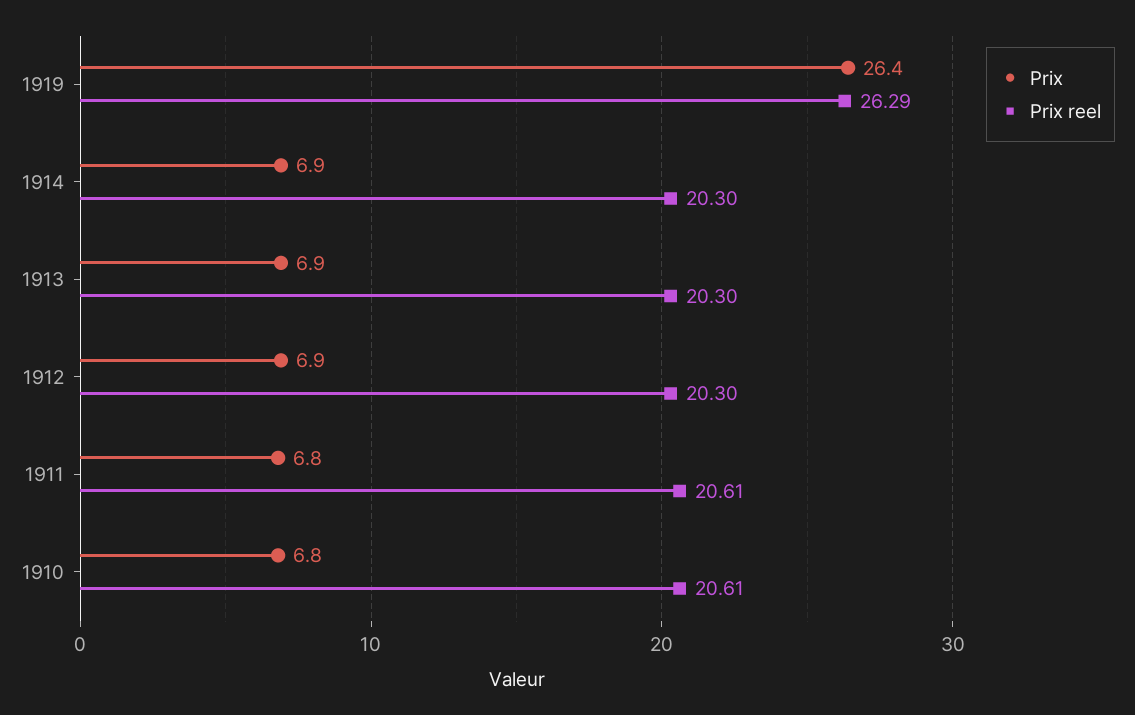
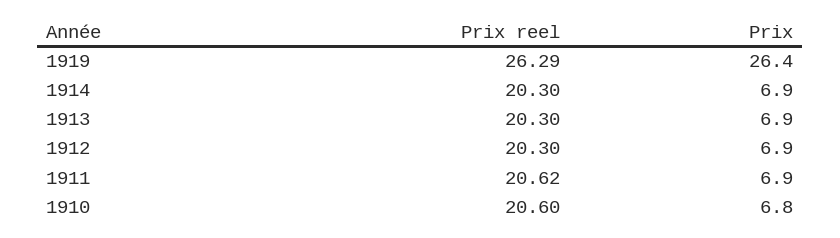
  {
    "Prix": {
      "1919": 26.4,
      "1914": 6.9,
      "1913": 6.9,
      "1912": 6.9,
-     "1911": 6.8,
+     "1911": 6.9,
      "1910": 6.8
    },
    "Prix reel": {
      "1919": 26.29,
      "1914": 20.3,
      "1913": 20.3,
      "1912": 20.3,
-     "1911": 20.61,
+     "1911": 20.62,
-     "1910": 20.61
+     "1910": 20.6
    }
  }

